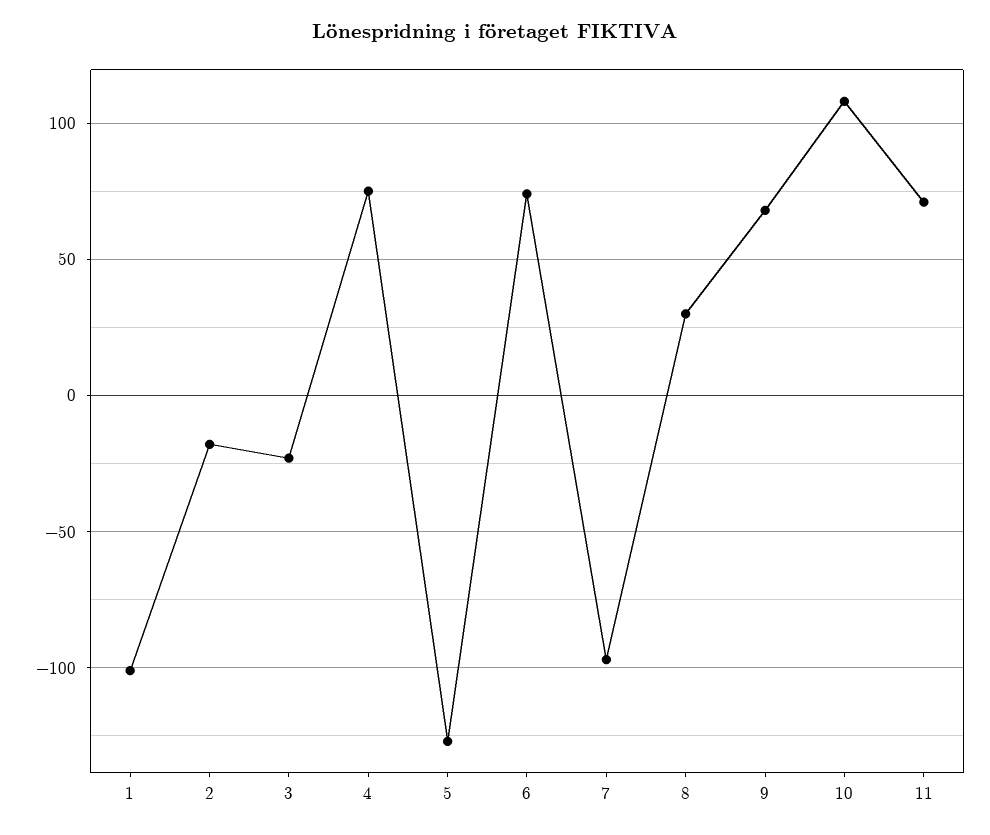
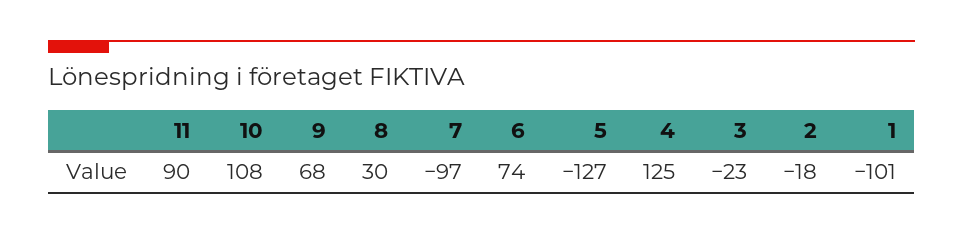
  {
    "1": -101,
    "2": -18,
    "3": -23,
-   "4": 75,
+   "4": 125,
    "5": -127,
    "6": 74,
    "7": -97,
    "8": 30,
    "9": 68,
    "10": 108,
-   "11": 70
+   "11": 90
  }

